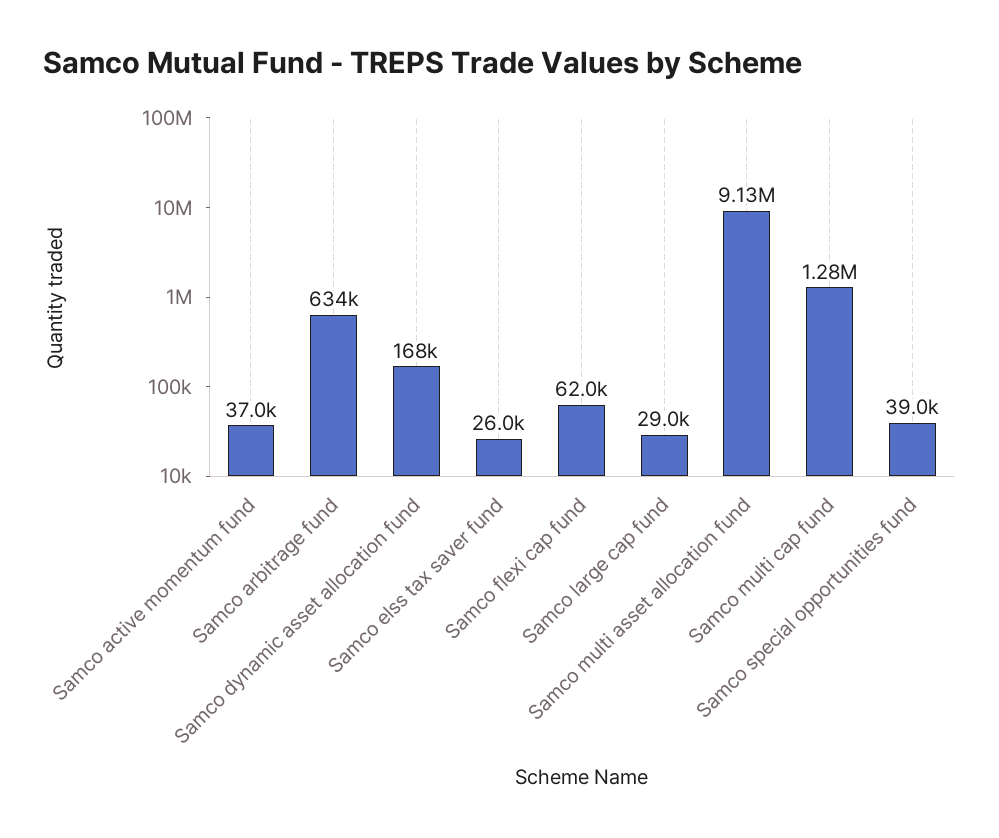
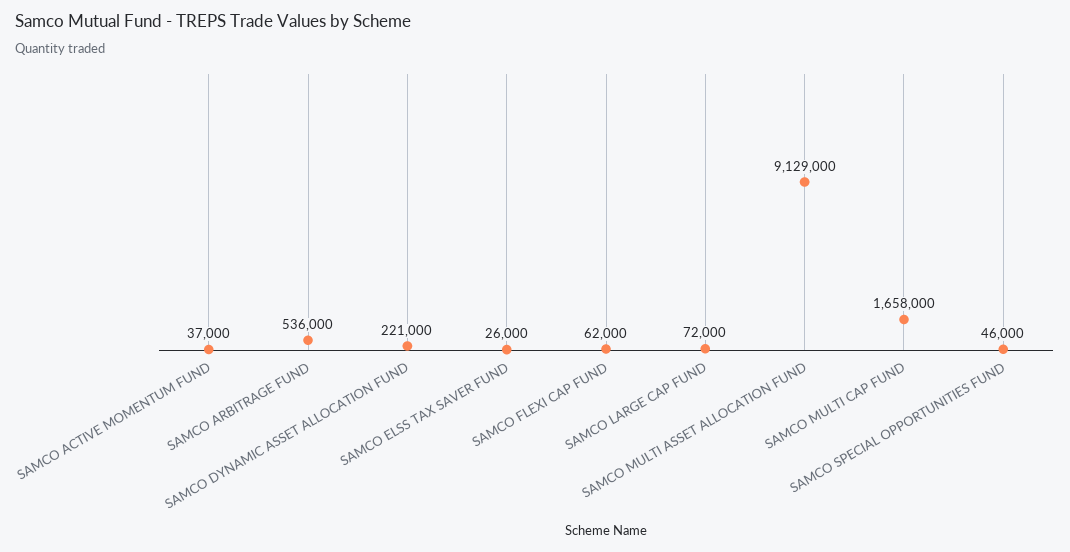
  {
    "Samco active momentum fund": 37000,
-   "Samco arbitrage fund": 634000,
+   "Samco arbitrage fund": 536000,
-   "Samco dynamic asset allocation fund": 168000,
+   "Samco dynamic asset allocation fund": 221000,
    "Samco elss tax saver fund": 26000,
    "Samco flexi cap fund": 62000,
-   "Samco large cap fund": 29000,
+   "Samco large cap fund": 72000,
    "Samco multi asset allocation fund": 9129000,
-   "Samco multi cap fund": 1280000,
+   "Samco multi cap fund": 1658000,
-   "Samco special opportunities fund": 39000
+   "Samco special opportunities fund": 46000
  }

